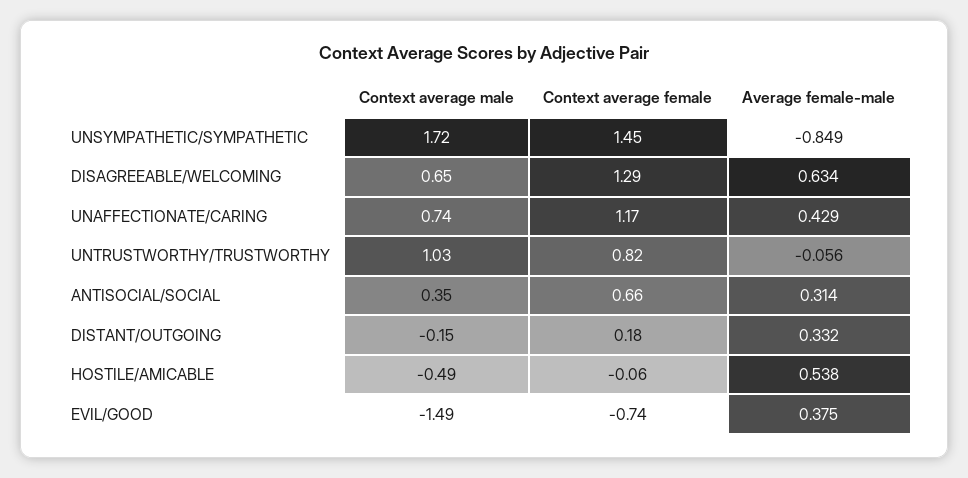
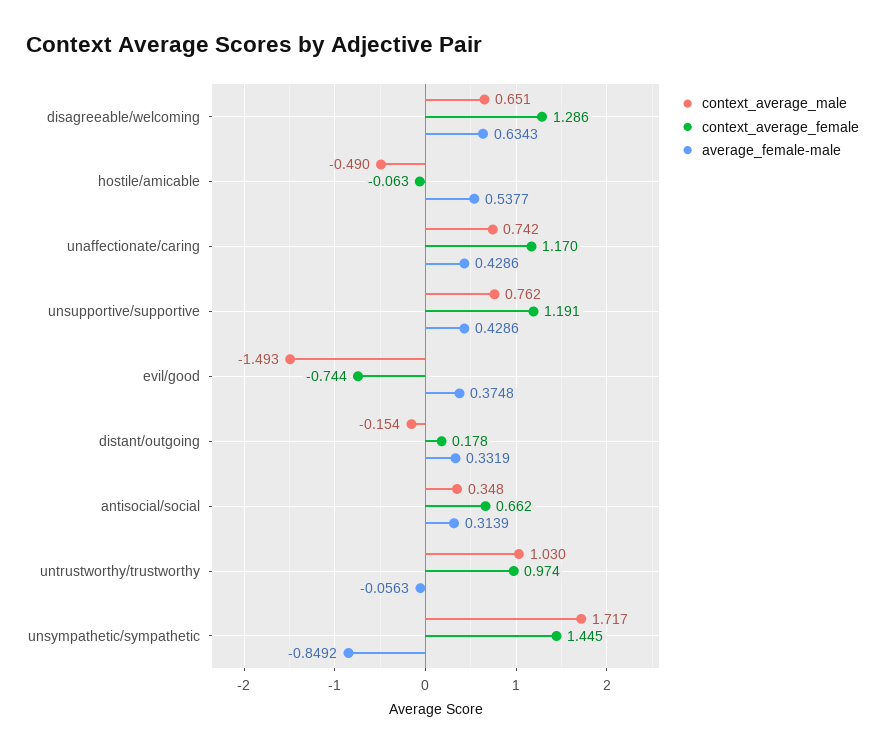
  {
    "Context average male": {
      "UNSYMPATHETIC/SYMPATHETIC": 1.717,
      "DISAGREEABLE/WELCOMING": 0.651,
      "UNAFFECTIONATE/CARING": 0.742,
      "UNTRUSTWORTHY/TRUSTWORTHY": 1.03,
      "ANTISOCIAL/SOCIAL": 0.348,
      "DISTANT/OUTGOING": -0.154,
      "HOSTILE/AMICABLE": -0.49,
-     "EVIL/GOOD": -1.493
+     "EVIL/GOOD": -1.493,
+     "unsupportive/supportive": 0.762
    },
    "Context average female": {
      "UNSYMPATHETIC/SYMPATHETIC": 1.445,
      "DISAGREEABLE/WELCOMING": 1.286,
      "UNAFFECTIONATE/CARING": 1.17,
-     "UNTRUSTWORTHY/TRUSTWORTHY": 0.82,
+     "UNTRUSTWORTHY/TRUSTWORTHY": 0.974,
      "ANTISOCIAL/SOCIAL": 0.662,
      "DISTANT/OUTGOING": 0.178,
      "HOSTILE/AMICABLE": -0.063,
-     "EVIL/GOOD": -0.744
+     "EVIL/GOOD": -0.744,
+     "unsupportive/supportive": 1.191
    },
    "Average female-male": {
      "UNSYMPATHETIC/SYMPATHETIC": -0.8492,
      "DISAGREEABLE/WELCOMING": 0.6343,
      "UNAFFECTIONATE/CARING": 0.4286,
      "UNTRUSTWORTHY/TRUSTWORTHY": -0.0563,
      "ANTISOCIAL/SOCIAL": 0.3139,
      "DISTANT/OUTGOING": 0.3319,
      "HOSTILE/AMICABLE": 0.5377,
-     "EVIL/GOOD": 0.3748
+     "EVIL/GOOD": 0.3748,
+     "unsupportive/supportive": 0.4286
    }
  }

